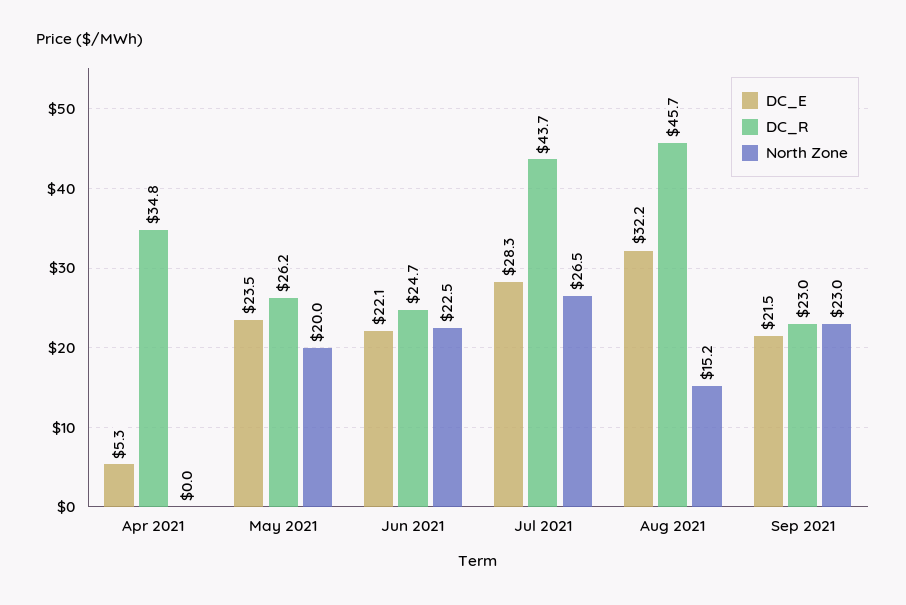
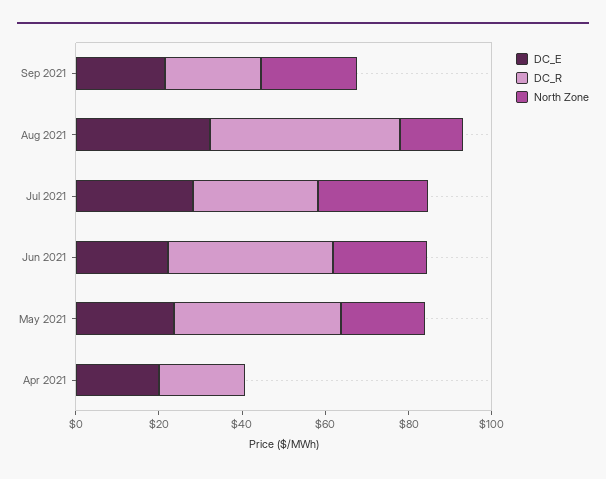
  {
    "DC_E": {
-     "Apr 2021": 5.3,
+     "Apr 2021": 20,
      "May 2021": 23.5,
      "Jun 2021": 22.1,
      "Jul 2021": 28.3,
      "Aug 2021": 32.2,
      "Sep 2021": 21.5
    },
    "DC_R": {
-     "Apr 2021": 34.8,
+     "Apr 2021": 20,
-     "May 2021": 26.2,
+     "May 2021": 40,
-     "Jun 2021": 24.7,
+     "Jun 2021": 40,
-     "Jul 2021": 43.7,
+     "Jul 2021": 30,
      "Aug 2021": 45.7,
      "Sep 2021": 23
    },
    "North Zone": {
      "Apr 2021": 0,
      "May 2021": 20,
      "Jun 2021": 22.5,
      "Jul 2021": 26.5,
      "Aug 2021": 15.2,
      "Sep 2021": 23
    }
  }

